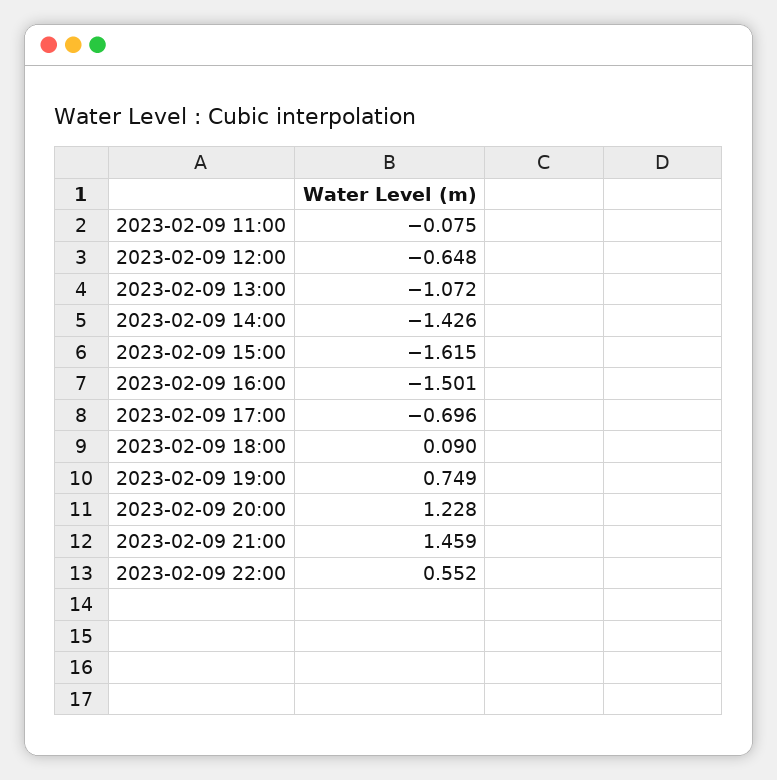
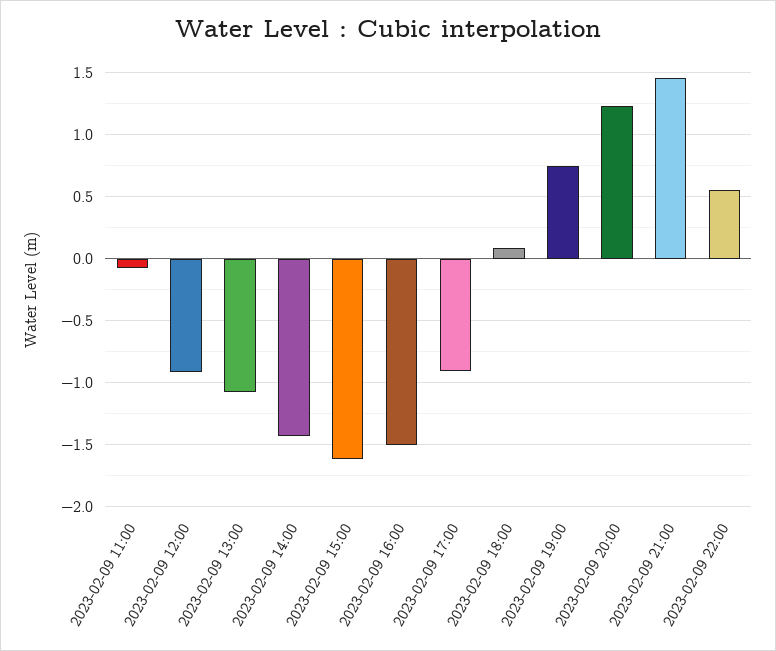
  {
    "2023-02-09 11:00": -0.075,
-   "2023-02-09 12:00": -0.648,
+   "2023-02-09 12:00": -0.9,
    "2023-02-09 13:00": -1.072,
    "2023-02-09 14:00": -1.426,
    "2023-02-09 15:00": -1.615,
    "2023-02-09 16:00": -1.501,
-   "2023-02-09 17:00": -0.696,
+   "2023-02-09 17:00": -0.9,
    "2023-02-09 18:00": 0.09,
    "2023-02-09 19:00": 0.749,
    "2023-02-09 20:00": 1.228,
    "2023-02-09 21:00": 1.459,
    "2023-02-09 22:00": 0.552
  }

